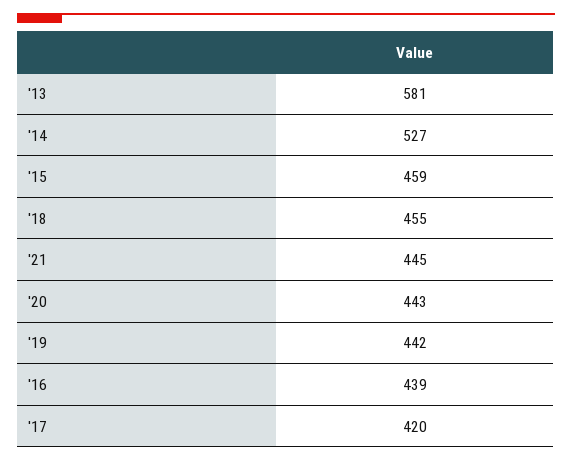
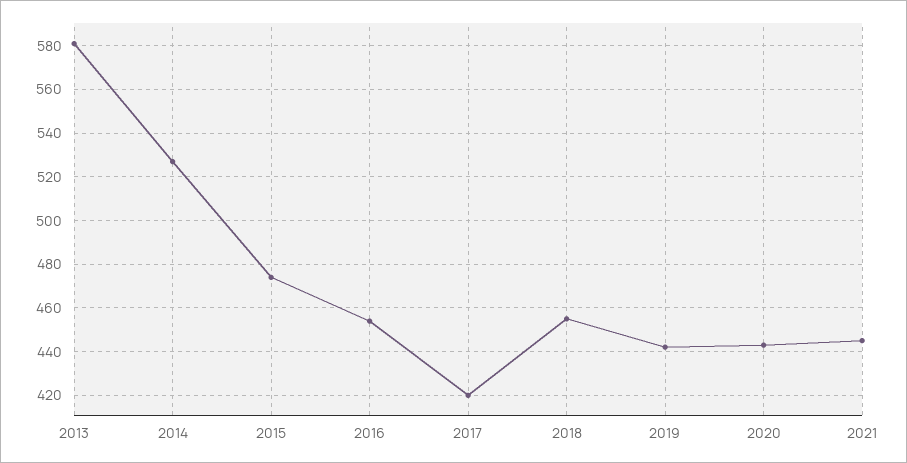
  {
    "'13": 581,
    "'14": 527,
-   "'15": 459,
+   "'15": 475,
    "'18": 455,
    "'21": 445,
    "'20": 443,
    "'19": 442,
-   "'16": 439,
+   "'16": 455,
    "'17": 420
  }

